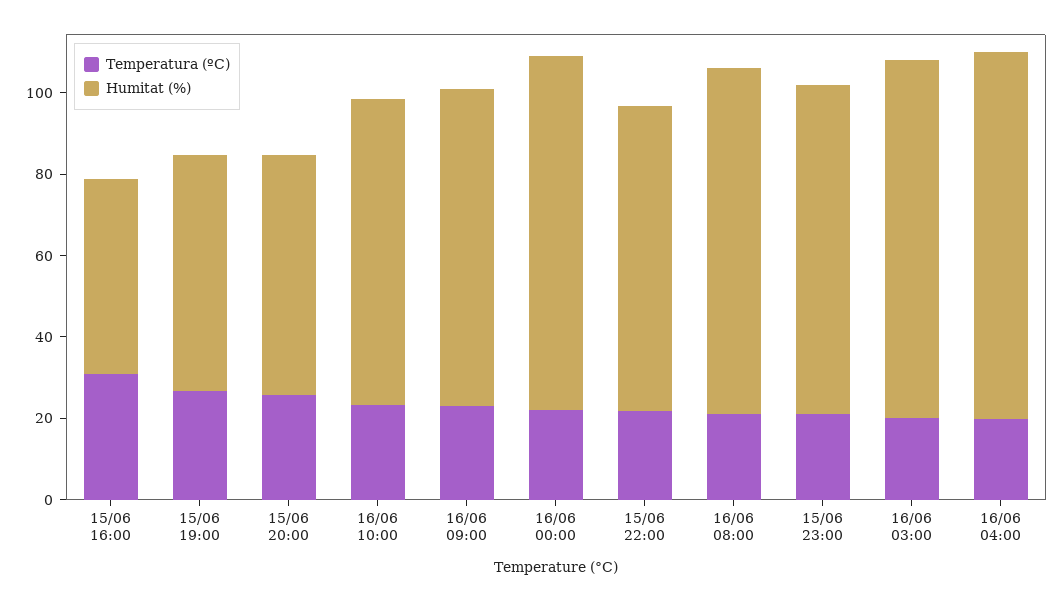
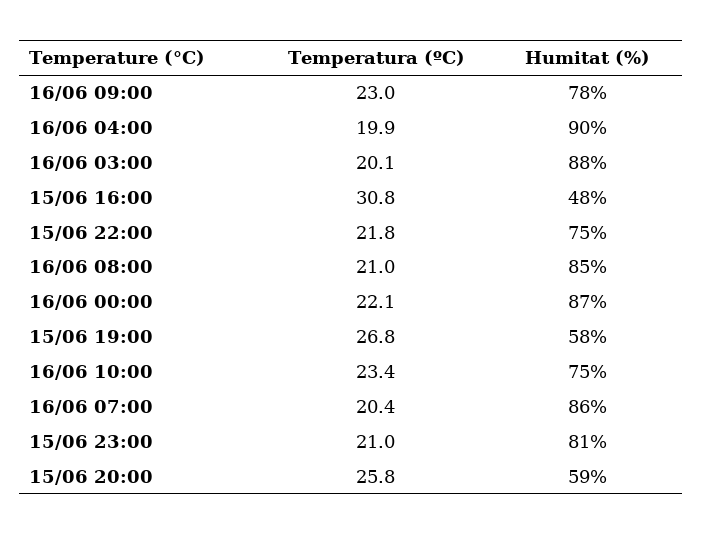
  {
    "Temperatura (ºC)": {
      "15/06 16:00": 30.8,
      "15/06 19:00": 26.8,
      "15/06 20:00": 25.8,
      "16/06 10:00": 23.4,
      "16/06 09:00": 23,
      "16/06 00:00": 22.1,
      "15/06 22:00": 21.8,
      "16/06 08:00": 21,
      "15/06 23:00": 21,
      "16/06 03:00": 20.1,
-     "16/06 04:00": 19.9
+     "16/06 04:00": 19.9,
+     "16/06 07:00": 20.4
    },
    "Humitat (%)": {
      "15/06 16:00": 48,
      "15/06 19:00": 58,
      "15/06 20:00": 59,
      "16/06 10:00": 75,
      "16/06 09:00": 78,
      "16/06 00:00": 87,
      "15/06 22:00": 75,
      "16/06 08:00": 85,
      "15/06 23:00": 81,
      "16/06 03:00": 88,
-     "16/06 04:00": 90
+     "16/06 04:00": 90,
+     "16/06 07:00": 86
    }
  }

